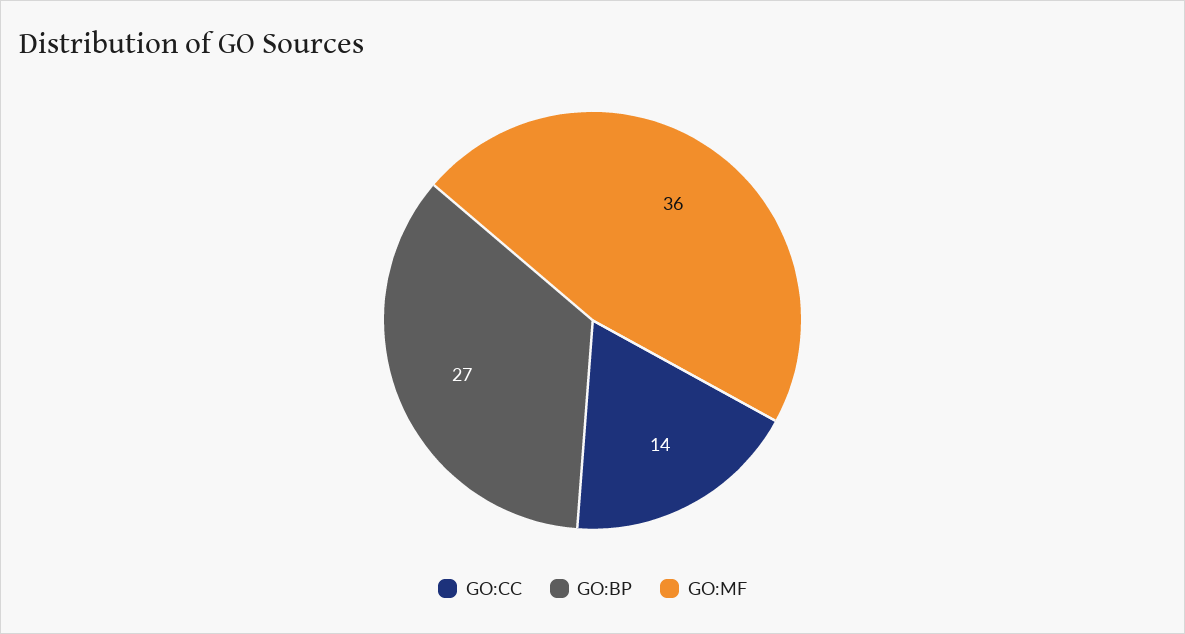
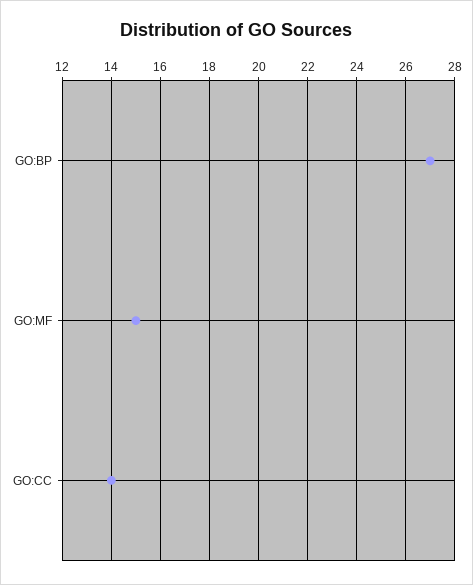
  {
    "GO:CC": 14,
    "GO:BP": 27,
-   "GO:MF": 36
+   "GO:MF": 15
  }

